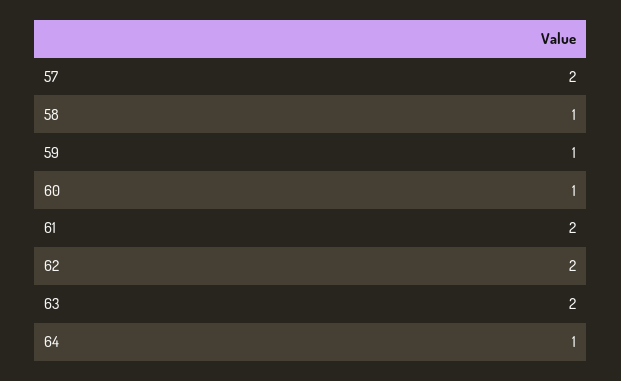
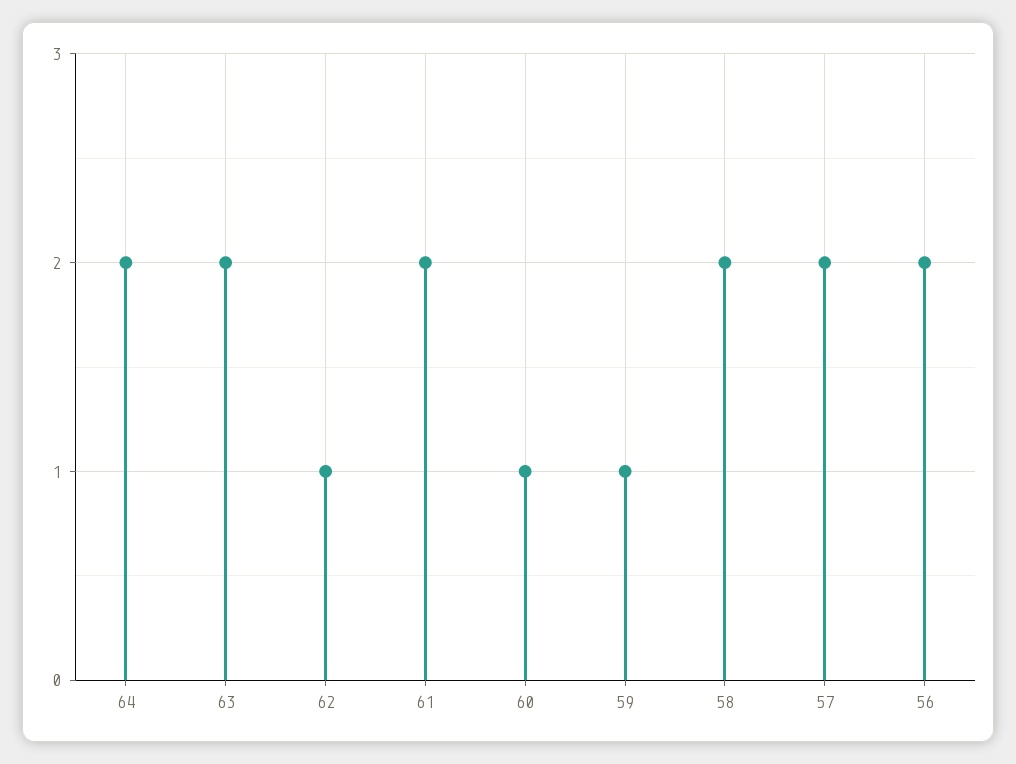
  {
    "57": 2,
-   "58": 1,
+   "58": 2,
    "59": 1,
    "60": 1,
    "61": 2,
-   "62": 2,
+   "62": 1,
    "63": 2,
-   "64": 1
+   "64": 2,
+   "56": 2
  }

